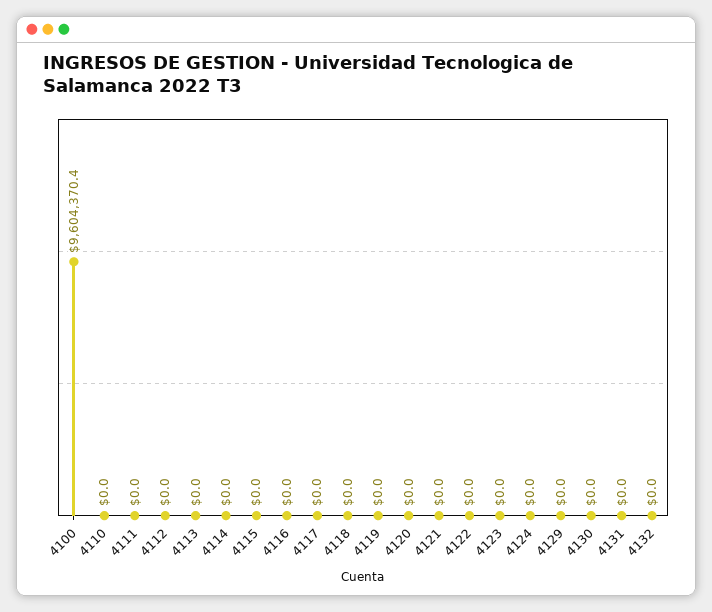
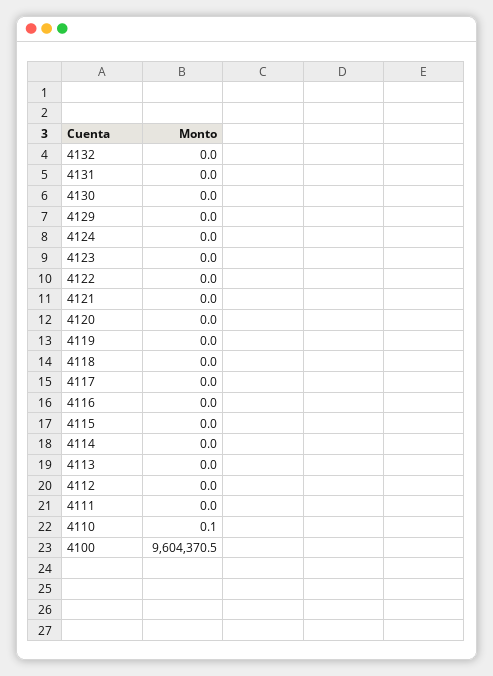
  {
-   "4100": 9604370.4,
+   "4100": 9604370.5,
-   "4110": 0,
+   "4110": 0.1,
    "4111": 0,
    "4112": 0,
    "4113": 0,
    "4114": 0,
    "4115": 0,
    "4116": 0,
    "4117": 0,
    "4118": 0,
    "4119": 0,
    "4120": 0,
    "4121": 0,
    "4122": 0,
    "4123": 0,
    "4124": 0,
    "4129": 0,
    "4130": 0,
    "4131": 0,
    "4132": 0
  }

